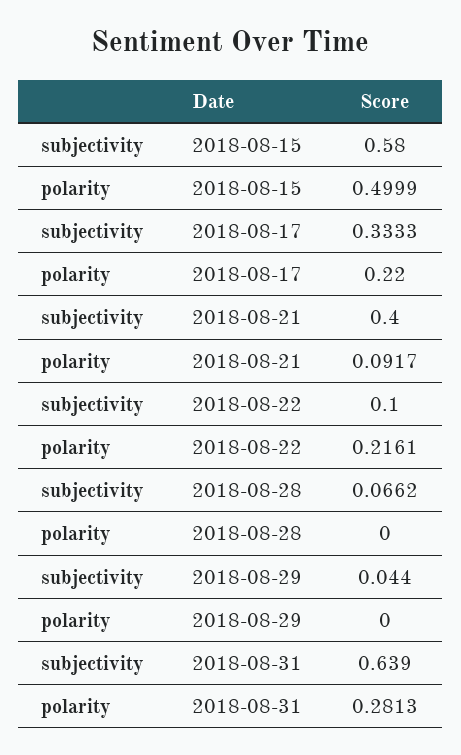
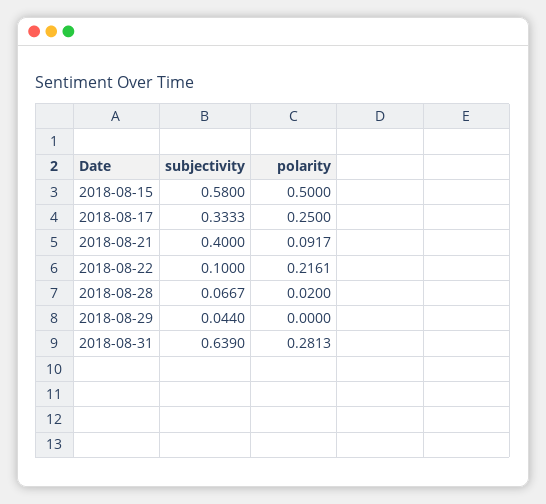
  {
    "subjectivity": {
      "2018-08-15": 0.58,
      "2018-08-17": 0.3333,
      "2018-08-21": 0.4,
      "2018-08-22": 0.1,
-     "2018-08-28": 0.0662,
+     "2018-08-28": 0.0667,
      "2018-08-29": 0.044,
      "2018-08-31": 0.639
    },
    "polarity": {
-     "2018-08-15": 0.4999,
+     "2018-08-15": 0.5,
-     "2018-08-17": 0.22,
+     "2018-08-17": 0.25,
      "2018-08-21": 0.0917,
      "2018-08-22": 0.2161,
-     "2018-08-28": 0,
+     "2018-08-28": 0.02,
      "2018-08-29": 0,
      "2018-08-31": 0.2813
    }
  }

